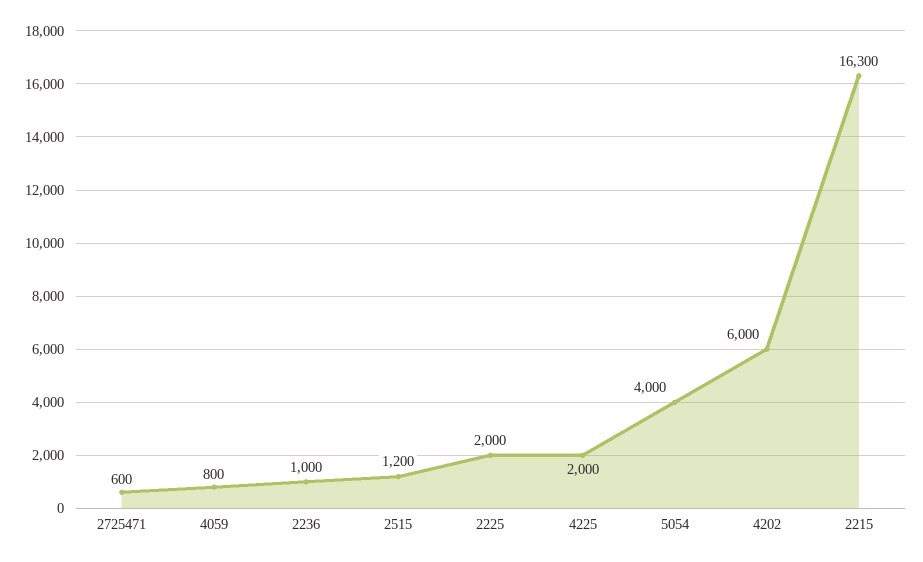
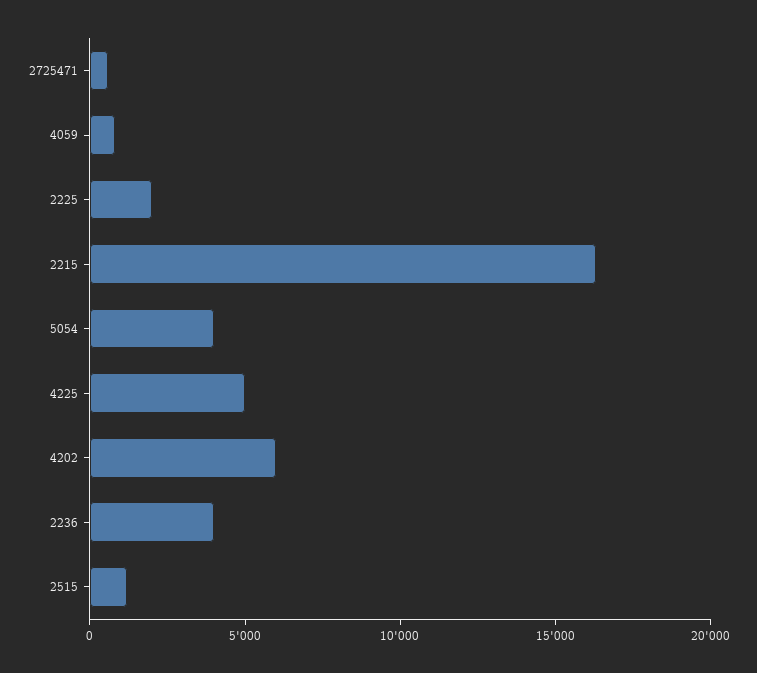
  {
    "2725471": 600,
    "4059": 800,
-   "2236": 1000,
+   "2236": 4000,
    "2515": 1200,
    "2225": 2000,
-   "4225": 2000,
+   "4225": 5000,
    "5054": 4000,
    "4202": 6000,
    "2215": 16300
  }

